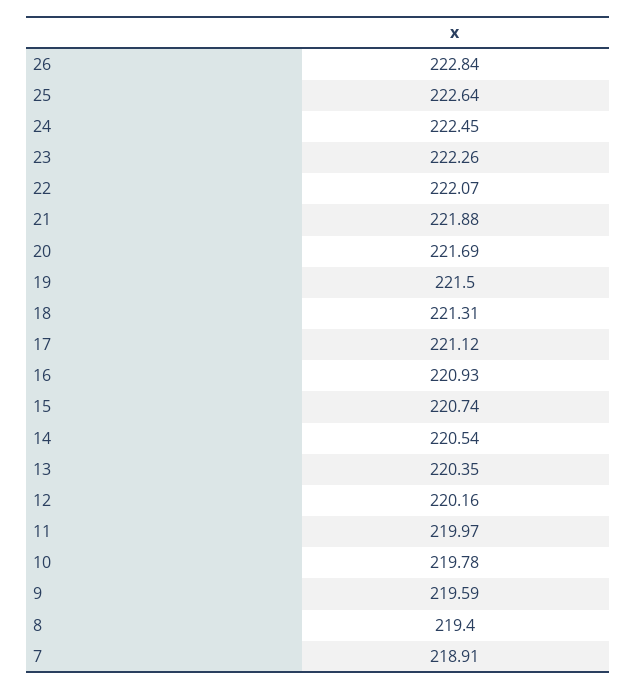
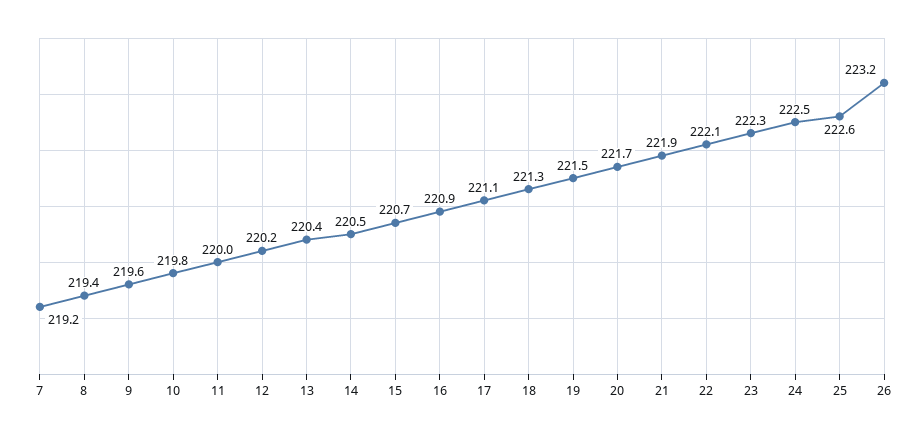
  {
-   "26": 222.84,
+   "26": 223.2,
    "25": 222.64,
    "24": 222.45,
    "23": 222.26,
    "22": 222.07,
    "21": 221.88,
    "20": 221.69,
    "19": 221.5,
    "18": 221.31,
    "17": 221.12,
    "16": 220.93,
    "15": 220.74,
    "14": 220.54,
    "13": 220.35,
    "12": 220.16,
    "11": 219.97,
    "10": 219.78,
    "9": 219.59,
    "8": 219.4,
-   "7": 218.91
+   "7": 219.2
  }

